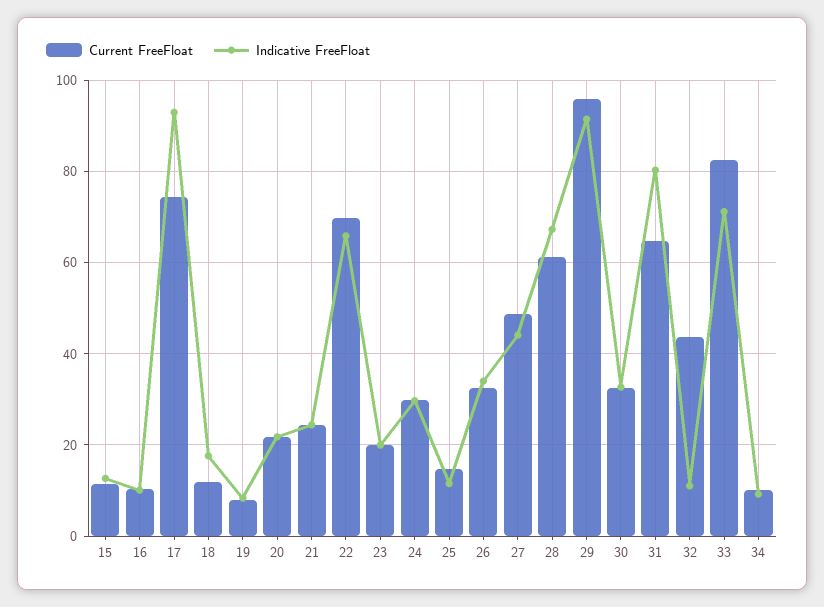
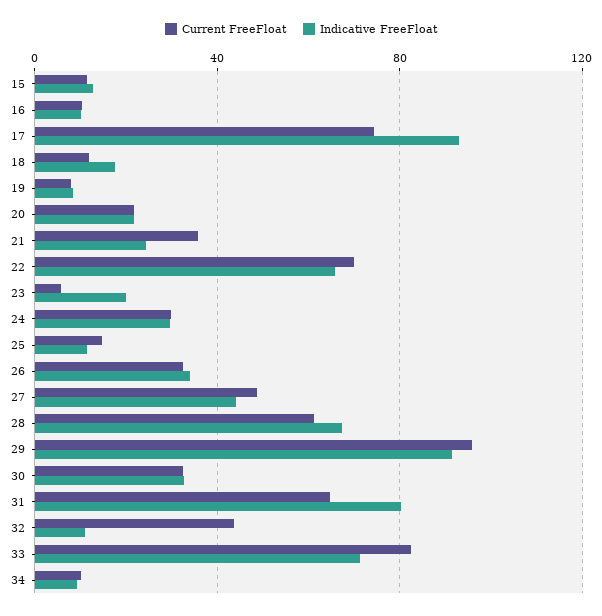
  {
    "Current FreeFloat": {
      "15": 12,
      "16": 10,
      "17": 74,
      "18": 12,
      "19": 8,
      "20": 22,
-     "21": 24,
+     "21": 35,
      "22": 70,
-     "23": 20,
+     "23": 5,
      "24": 30,
      "25": 14,
      "26": 32,
      "27": 48,
      "28": 62,
      "29": 96,
      "30": 32,
      "31": 64,
      "32": 44,
      "33": 82,
      "34": 10
    },
    "Indicative FreeFloat": {
      "15": 12,
      "16": 10,
      "17": 92,
      "18": 18,
      "19": 8,
      "20": 22,
      "21": 24,
      "22": 66,
      "23": 20,
      "24": 30,
      "25": 12,
      "26": 34,
      "27": 44,
      "28": 68,
      "29": 92,
      "30": 32,
      "31": 80,
      "32": 12,
      "33": 72,
      "34": 10
    }
  }

